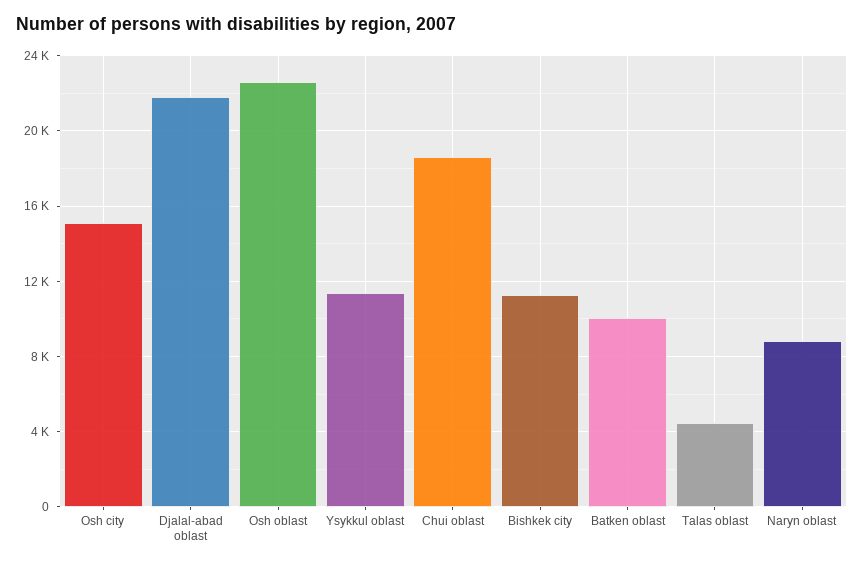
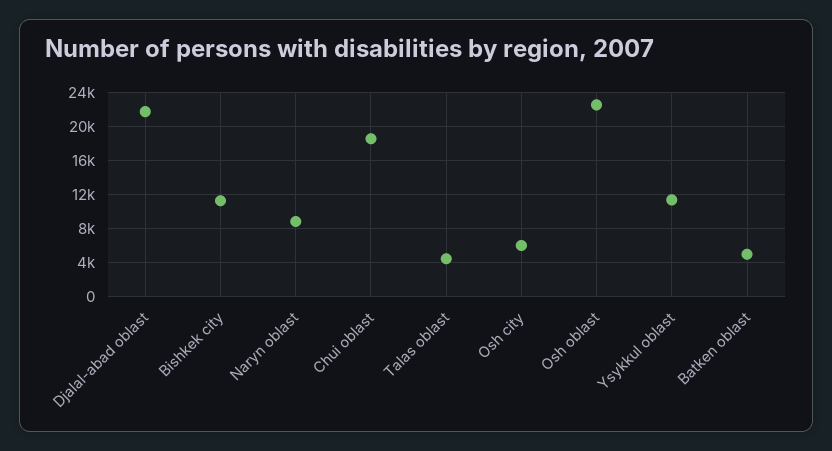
  {
-   "Osh city": 15000,
+   "Osh city": 6000,
    "Djalal-abad oblast": 22000,
    "Osh oblast": 22500,
    "Ysykkul oblast": 11500,
    "Chui oblast": 18500,
    "Bishkek city": 11500,
-   "Batken oblast": 10000,
+   "Batken oblast": 5000,
    "Talas oblast": 4500,
    "Naryn oblast": 9000
  }

